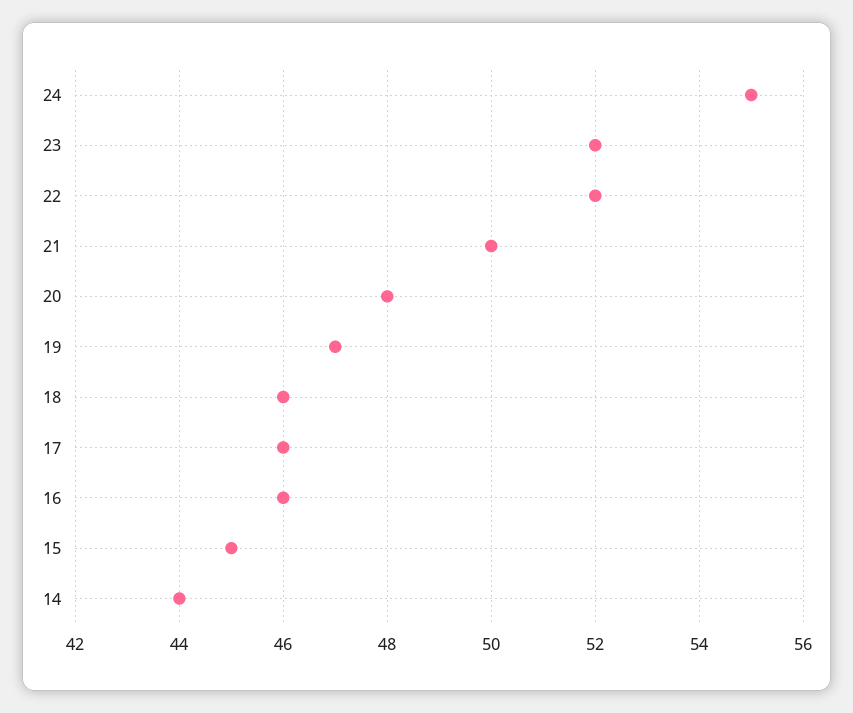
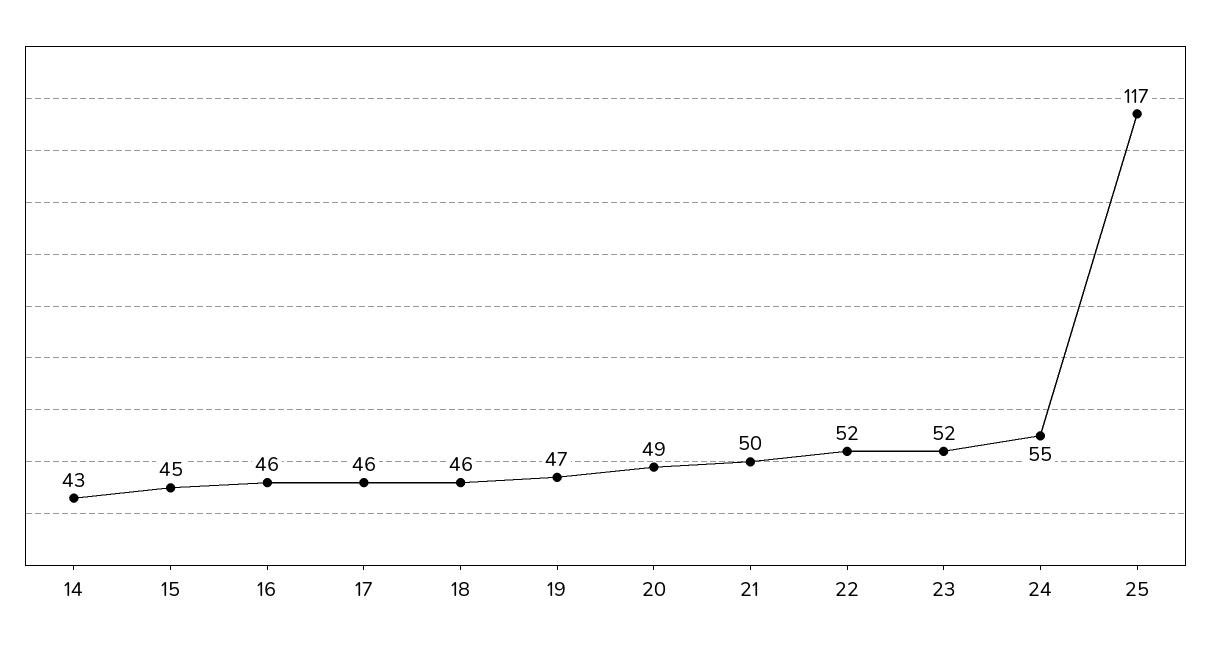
  {
    "24": 55,
    "23": 52,
    "22": 52,
    "21": 50,
-   "20": 48,
+   "20": 49,
    "19": 47,
    "18": 46,
    "17": 46,
    "16": 46,
    "15": 45,
-   "14": 44
+   "14": 43,
+   "25": 117
  }

